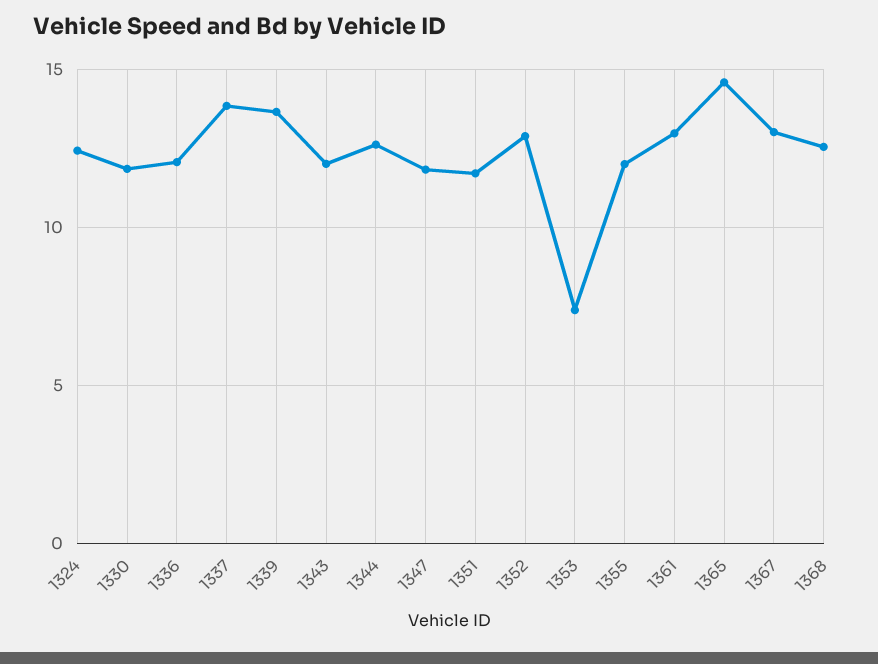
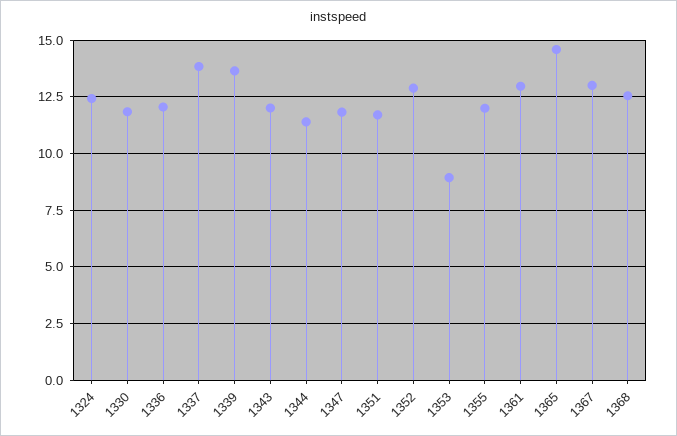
  {
    "1324": 12.5,
    "1330": 12,
    "1336": 12,
    "1337": 14,
    "1339": 13.5,
    "1343": 12,
-   "1344": 12.5,
+   "1344": 11.5,
    "1347": 12,
    "1351": 11.5,
    "1352": 13,
-   "1353": 7.5,
+   "1353": 9,
    "1355": 12,
    "1361": 13,
    "1365": 14.5,
    "1367": 13,
    "1368": 12.5
  }

